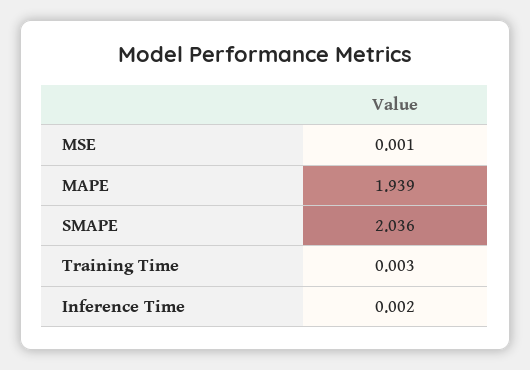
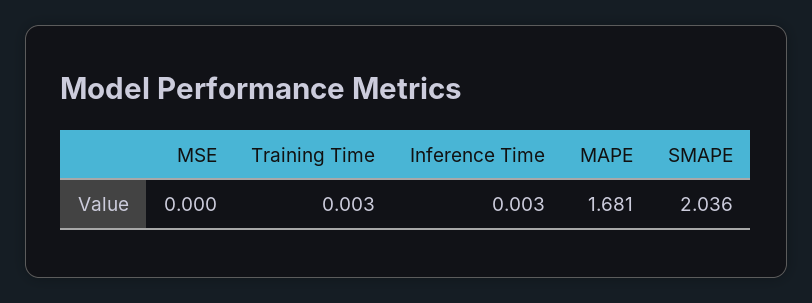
  {
-   "MSE": 0.001,
+   "MSE": 0,
-   "MAPE": 1.939,
+   "MAPE": 1.681,
    "SMAPE": 2.036,
    "Training Time": 0.003,
-   "Inference Time": 0.002
+   "Inference Time": 0.003
  }

